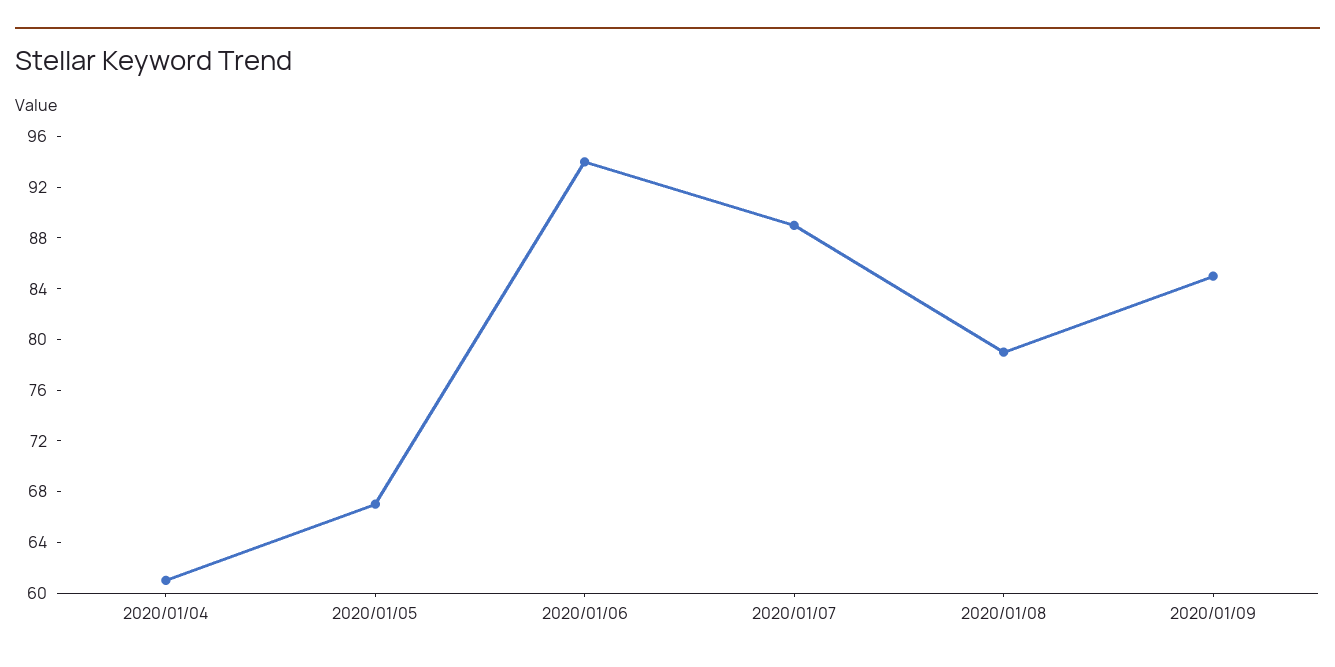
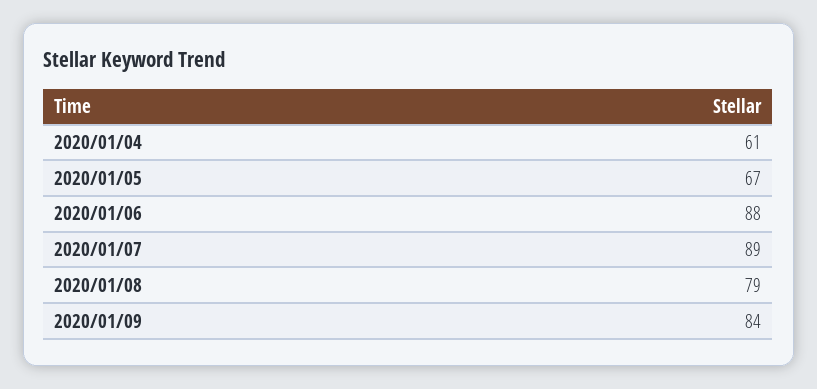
  {
    "2020/01/04": 61,
    "2020/01/05": 67,
-   "2020/01/06": 94,
+   "2020/01/06": 88,
    "2020/01/07": 89,
    "2020/01/08": 79,
-   "2020/01/09": 85
+   "2020/01/09": 84
  }

